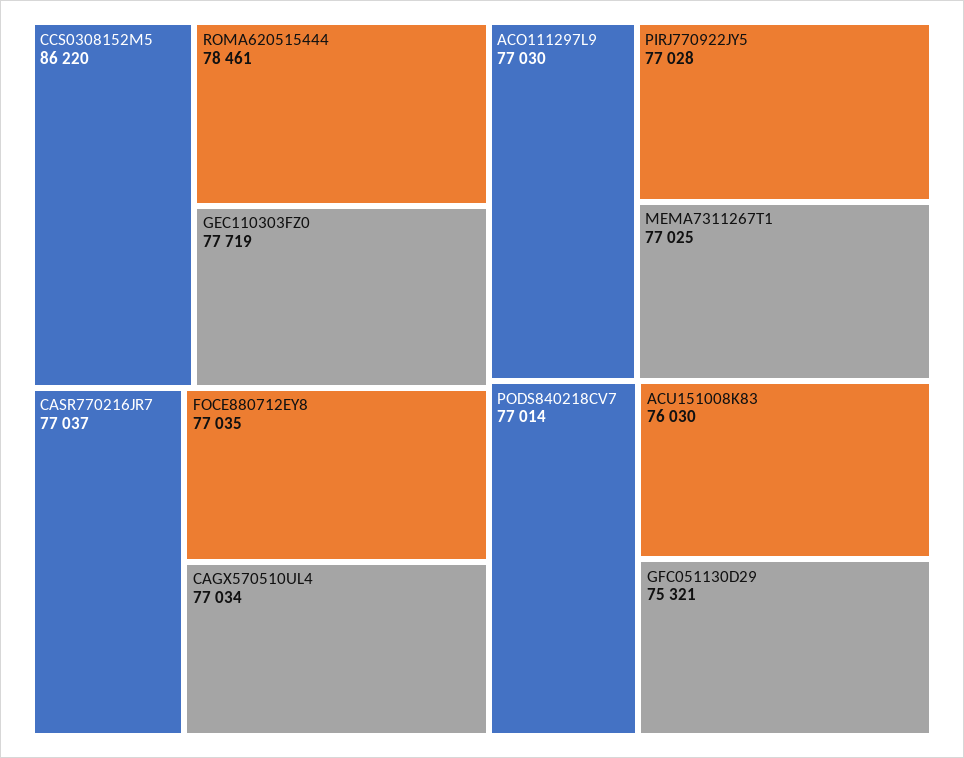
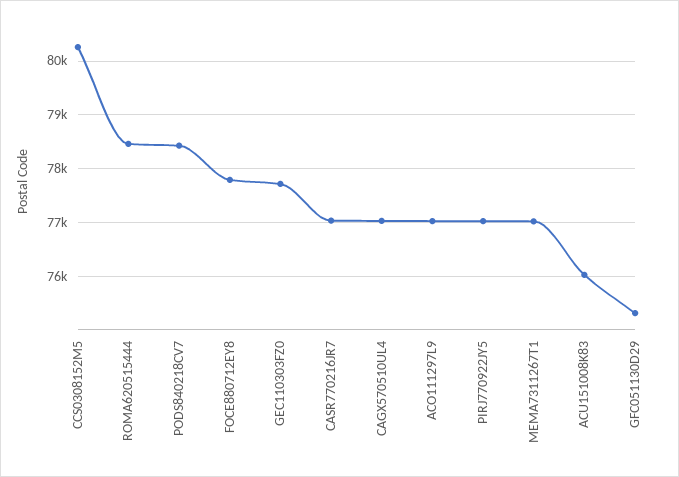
  {
-   "CCS0308152M5": 86220,
+   "CCS0308152M5": 80200,
    "ROMA620515444": 78461,
    "GEC110303FZ0": 77719,
    "CASR770216JR7": 77037,
-   "FOCE880712EY8": 77035,
+   "FOCE880712EY8": 77800,
    "CAGX570510UL4": 77034,
    "ACO111297L9": 77030,
    "PIRJ770922JY5": 77028,
    "MEMA7311267T1": 77025,
-   "PODS840218CV7": 77014,
+   "PODS840218CV7": 78400,
    "ACU151008K83": 76030,
    "GFC051130D29": 75321
  }

